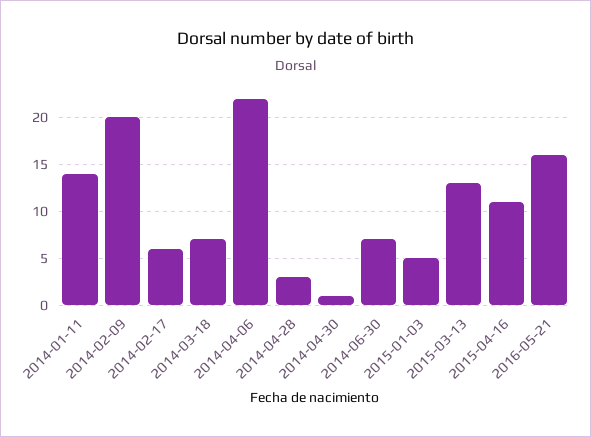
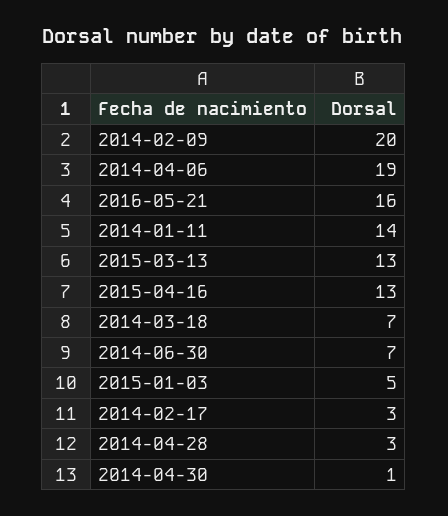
  {
    "2014-01-11": 14,
    "2014-02-09": 20,
-   "2014-02-17": 6,
+   "2014-02-17": 3,
    "2014-03-18": 7,
-   "2014-04-06": 22,
+   "2014-04-06": 19,
    "2014-04-28": 3,
    "2014-04-30": 1,
    "2014-06-30": 7,
    "2015-01-03": 5,
    "2015-03-13": 13,
-   "2015-04-16": 11,
+   "2015-04-16": 13,
    "2016-05-21": 16
  }

